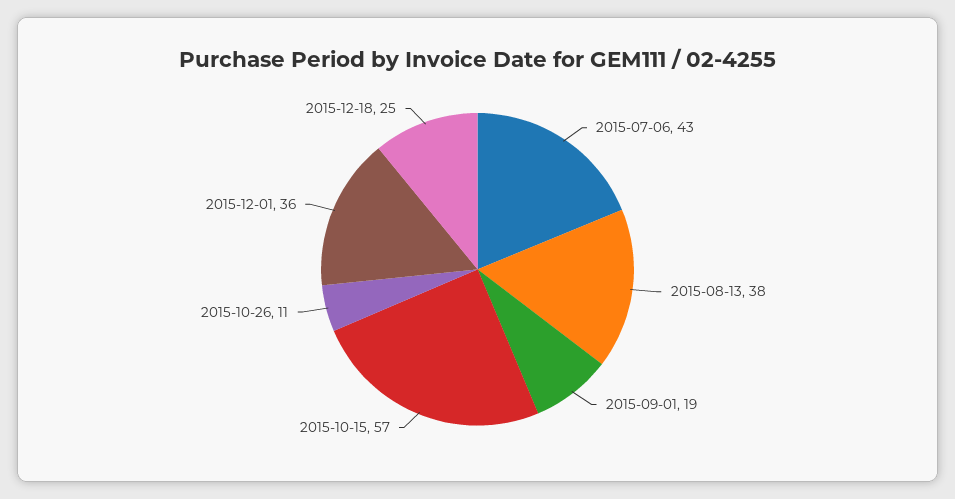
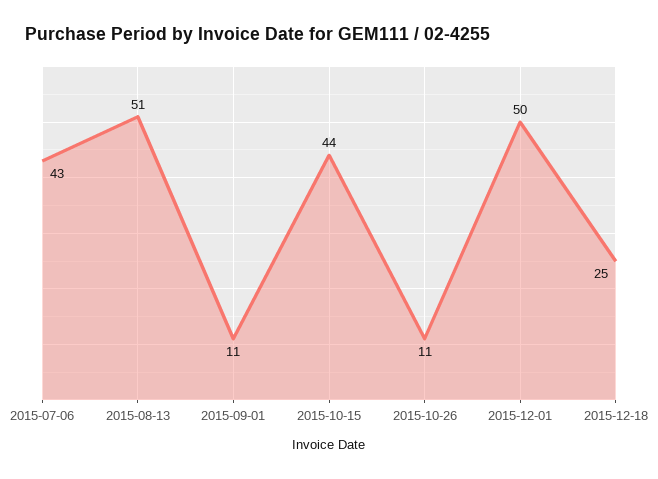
  {
    "2015-07-06": 43,
-   "2015-08-13": 38,
+   "2015-08-13": 51,
-   "2015-09-01": 19,
+   "2015-09-01": 11,
-   "2015-10-15": 57,
+   "2015-10-15": 44,
    "2015-10-26": 11,
-   "2015-12-01": 36,
+   "2015-12-01": 50,
    "2015-12-18": 25
  }

